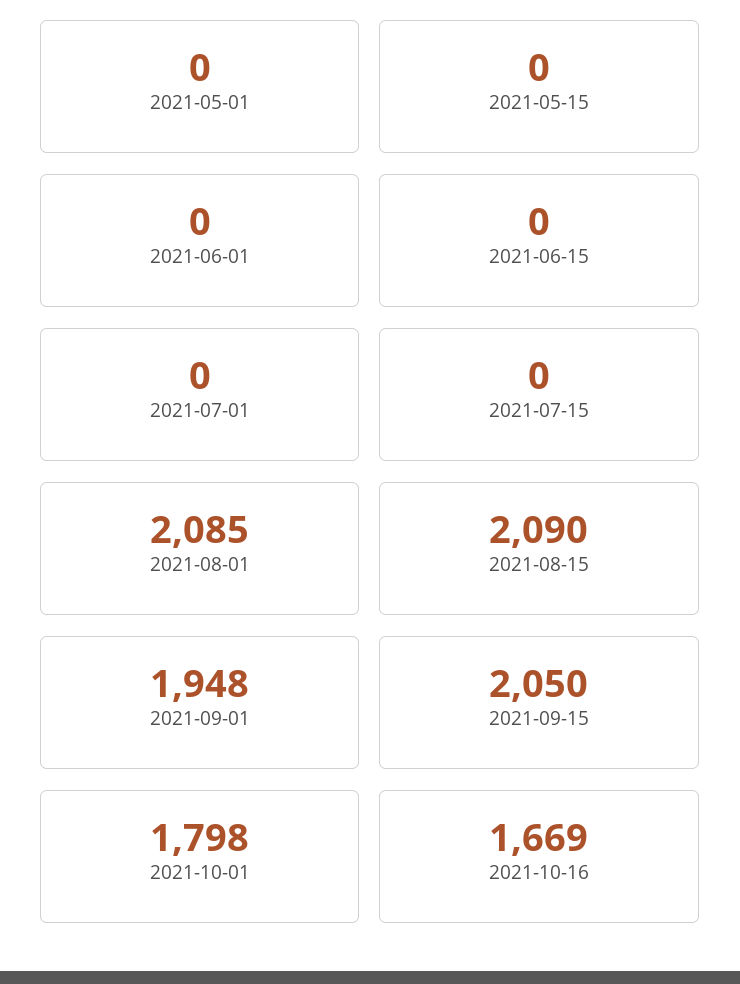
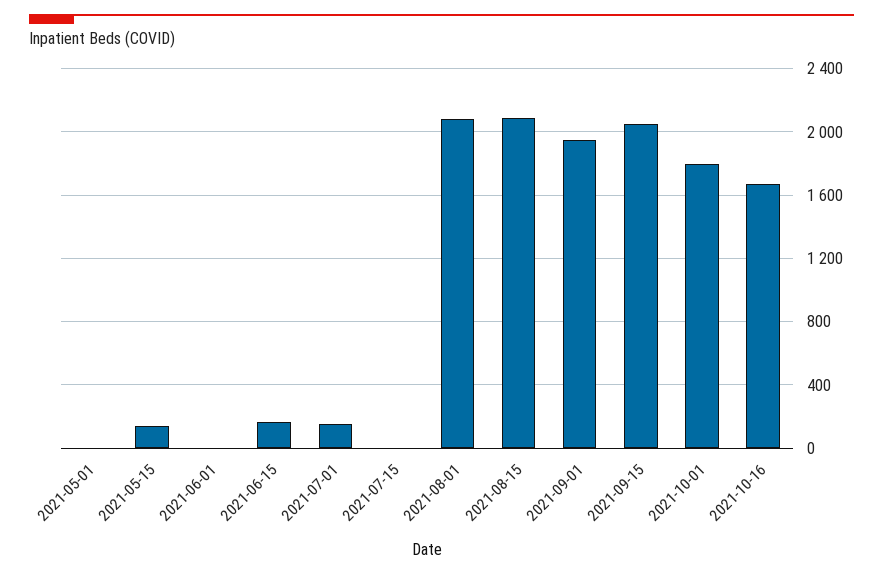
  {
    "2021-05-01": 0,
-   "2021-05-15": 0,
+   "2021-05-15": 150,
    "2021-06-01": 0,
-   "2021-06-15": 0,
+   "2021-06-15": 150,
-   "2021-07-01": 0,
+   "2021-07-01": 150,
    "2021-07-15": 0,
    "2021-08-01": 2085,
    "2021-08-15": 2090,
    "2021-09-01": 1948,
    "2021-09-15": 2050,
    "2021-10-01": 1798,
    "2021-10-16": 1669
  }

